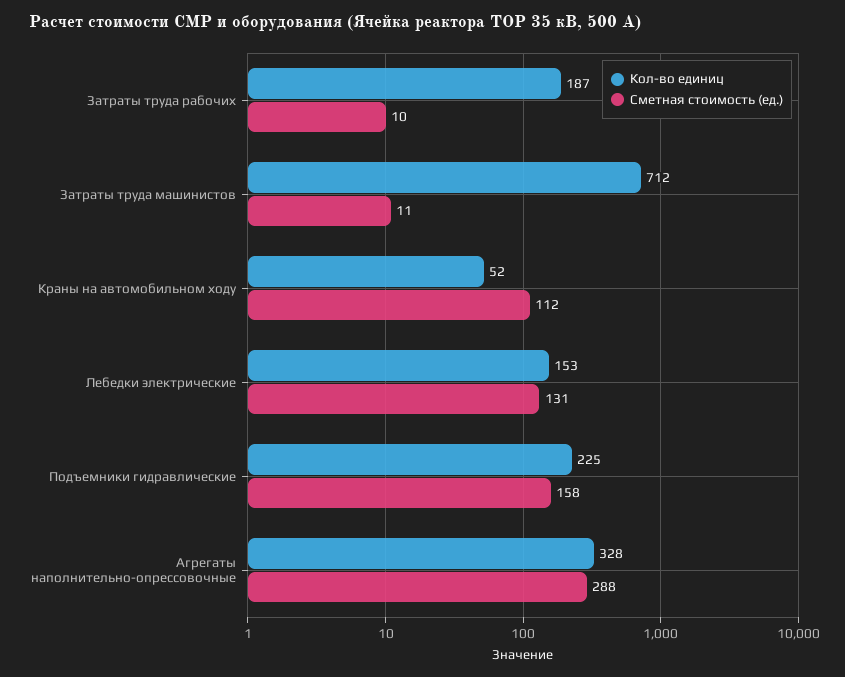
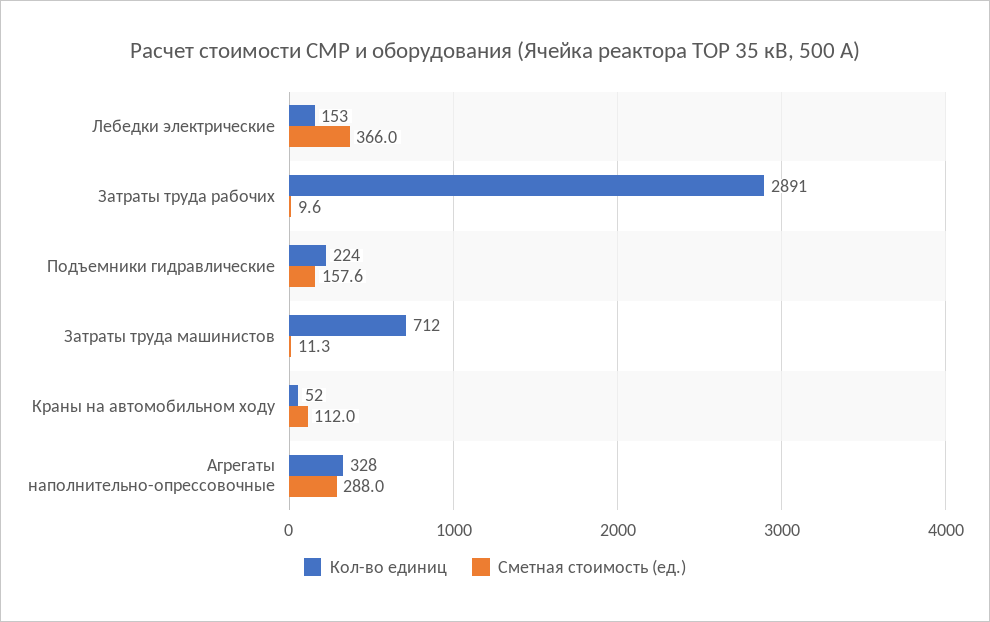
  {
    "Кол-во единиц": {
-     "Затраты труда рабочих": 187,
+     "Затраты труда рабочих": 2891,
      "Затраты труда машинистов": 712,
      "Краны на автомобильном ходу": 52,
      "Лебедки электрические": 153,
-     "Подъемники гидравлические": 225,
+     "Подъемники гидравлические": 224,
      "Агрегаты наполнительно-опрессовочные": 328
    },
    "Сметная стоимость (ед.)": {
      "Затраты труда рабочих": 9.6,
      "Затраты труда машинистов": 11.3,
      "Краны на автомобильном ходу": 112,
-     "Лебедки электрические": 131,
+     "Лебедки электрические": 366,
      "Подъемники гидравлические": 157.6,
      "Агрегаты наполнительно-опрессовочные": 288
    }
  }

